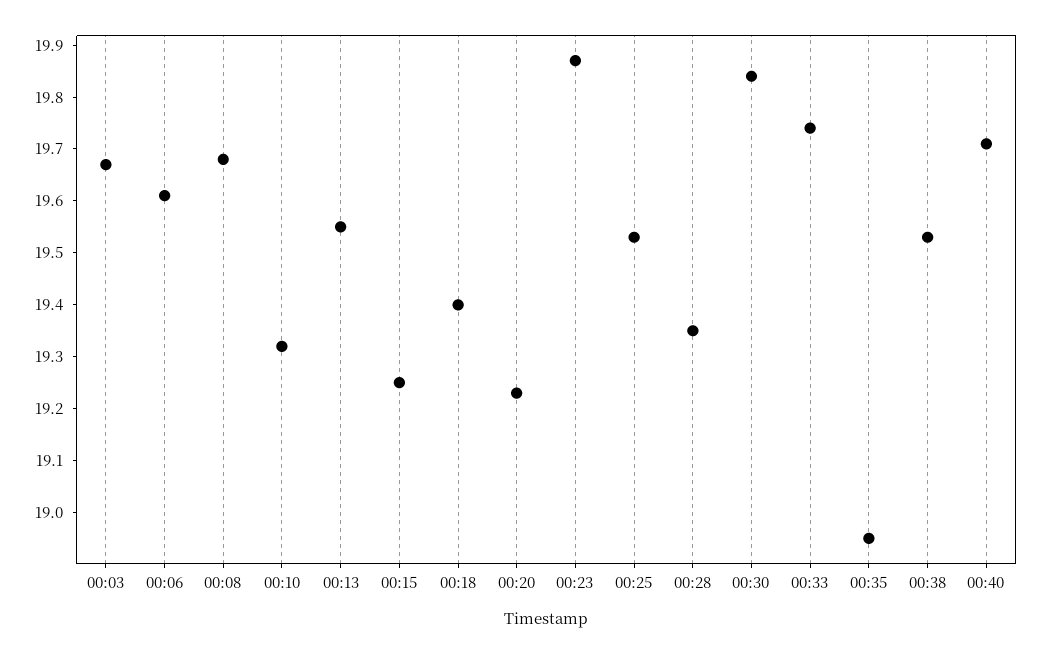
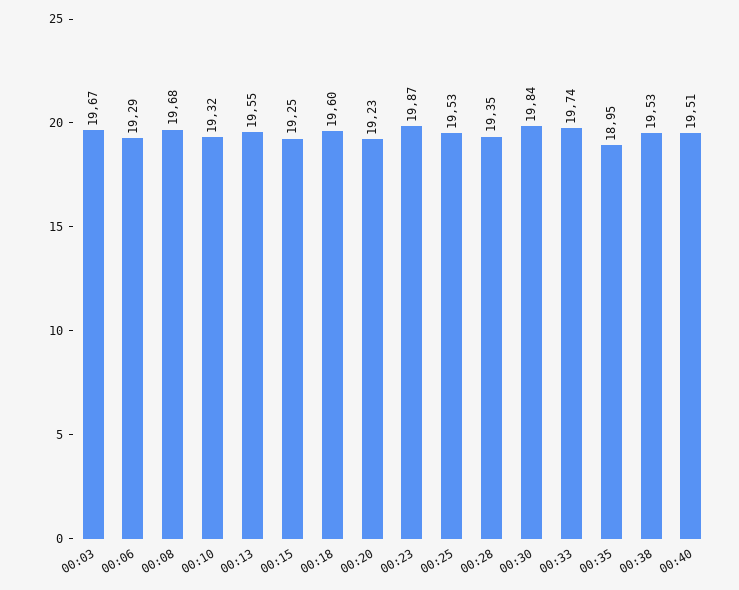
  {
    "00:03": 19.67,
-   "00:06": 19.6,
+   "00:06": 19.29,
    "00:08": 19.68,
    "00:10": 19.32,
    "00:13": 19.55,
    "00:15": 19.25,
-   "00:18": 19.4,
+   "00:18": 19.6,
    "00:20": 19.23,
    "00:23": 19.87,
    "00:25": 19.53,
    "00:28": 19.35,
    "00:30": 19.84,
    "00:33": 19.74,
    "00:35": 18.95,
    "00:38": 19.53,
-   "00:40": 19.7
+   "00:40": 19.51
  }

